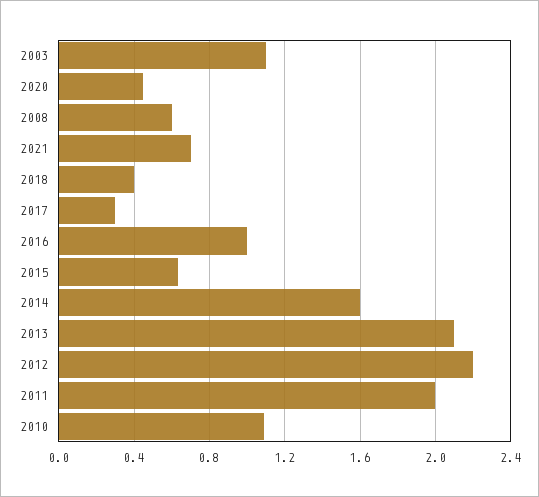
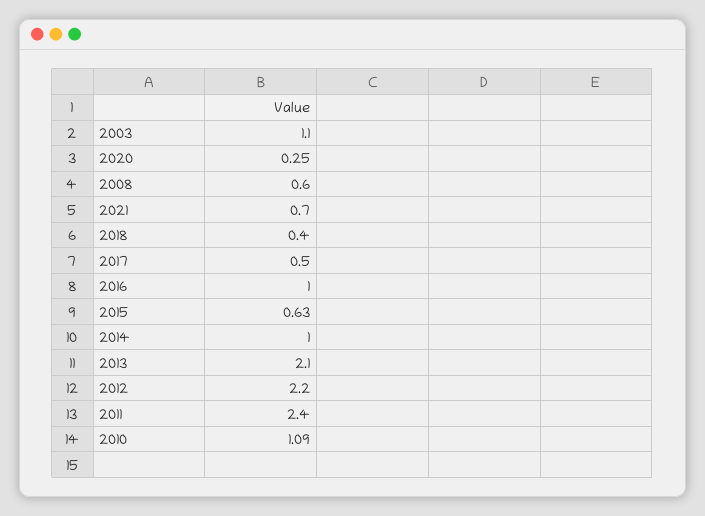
  {
    "2003": 1.1,
-   "2020": 0.45,
+   "2020": 0.25,
    "2008": 0.6,
    "2021": 0.7,
    "2018": 0.4,
-   "2017": 0.3,
+   "2017": 0.5,
    "2016": 1,
    "2015": 0.63,
-   "2014": 1.6,
+   "2014": 1,
    "2013": 2.1,
    "2012": 2.2,
-   "2011": 2,
+   "2011": 2.4,
    "2010": 1.09
  }

